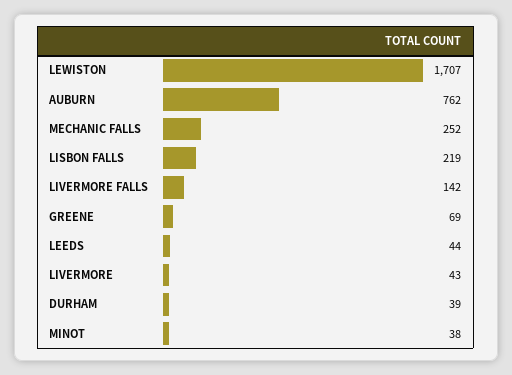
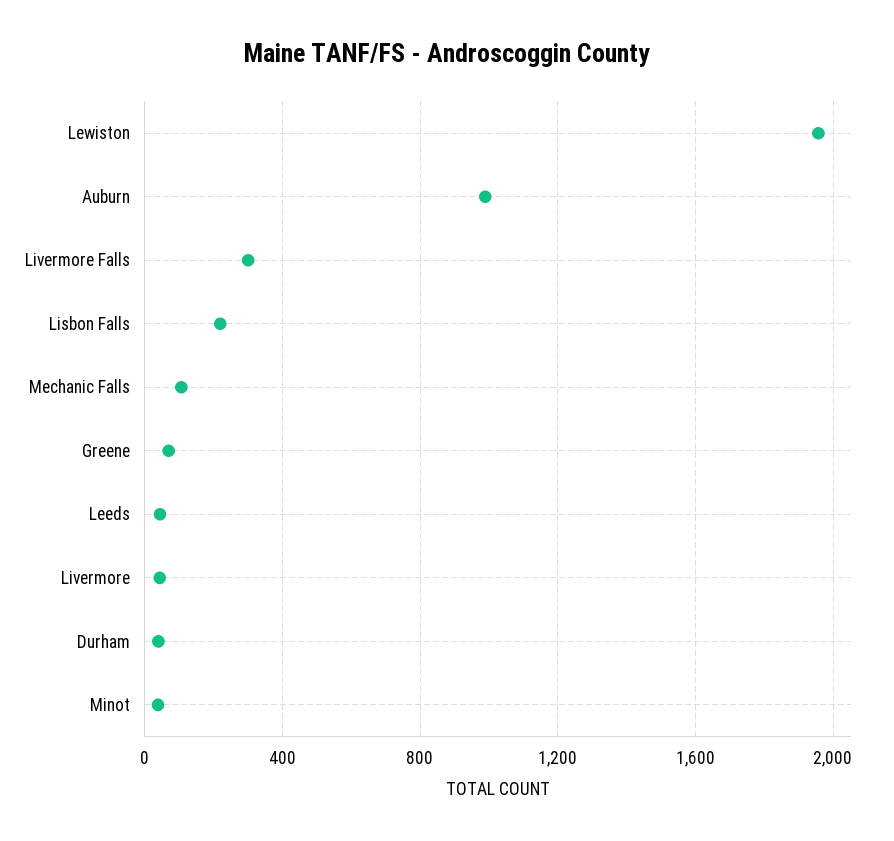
  {
-   "LEWISTON": 1707,
+   "LEWISTON": 1950,
-   "AUBURN": 762,
+   "AUBURN": 1000,
-   "MECHANIC FALLS": 252,
+   "MECHANIC FALLS": 100,
    "LISBON FALLS": 219,
-   "LIVERMORE FALLS": 142,
+   "LIVERMORE FALLS": 300,
    "GREENE": 69,
    "LEEDS": 44,
    "LIVERMORE": 43,
    "DURHAM": 39,
    "MINOT": 38
  }

